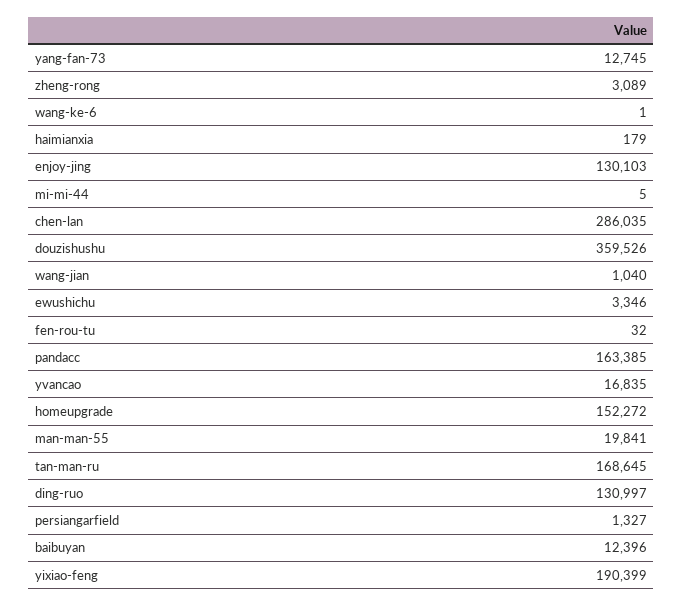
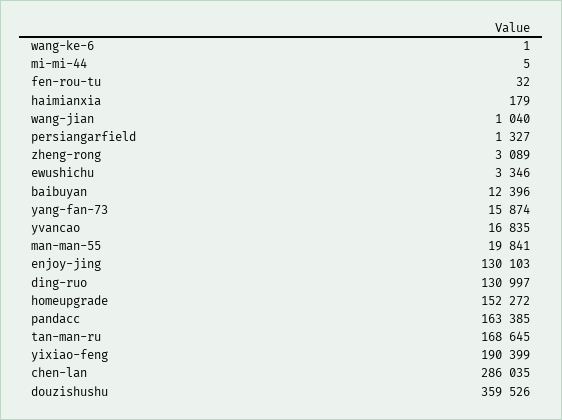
  {
-   "yang-fan-73": 12745,
+   "yang-fan-73": 15874,
    "zheng-rong": 3089,
    "wang-ke-6": 1,
    "haimianxia": 179,
    "enjoy-jing": 130103,
    "mi-mi-44": 5,
    "chen-lan": 286035,
    "douzishushu": 359526,
    "wang-jian": 1040,
    "ewushichu": 3346,
    "fen-rou-tu": 32,
    "pandacc": 163385,
    "yvancao": 16835,
    "homeupgrade": 152272,
    "man-man-55": 19841,
    "tan-man-ru": 168645,
    "ding-ruo": 130997,
    "persiangarfield": 1327,
    "baibuyan": 12396,
    "yixiao-feng": 190399
  }

